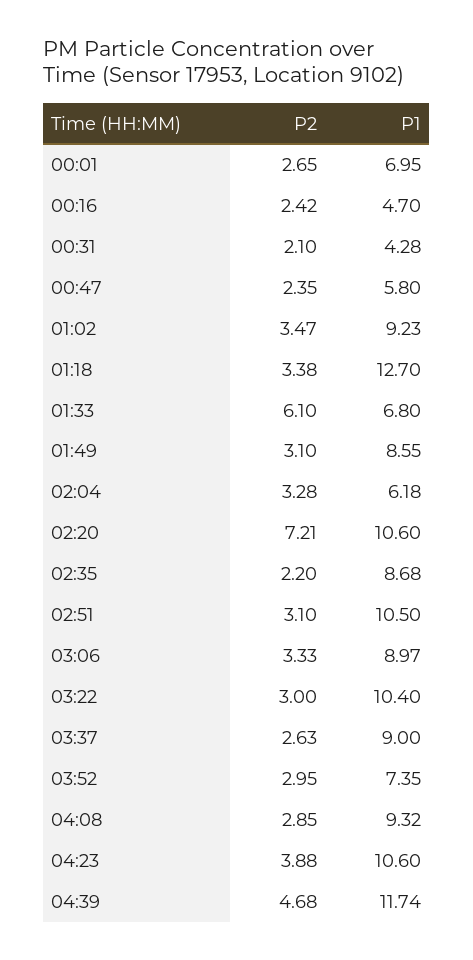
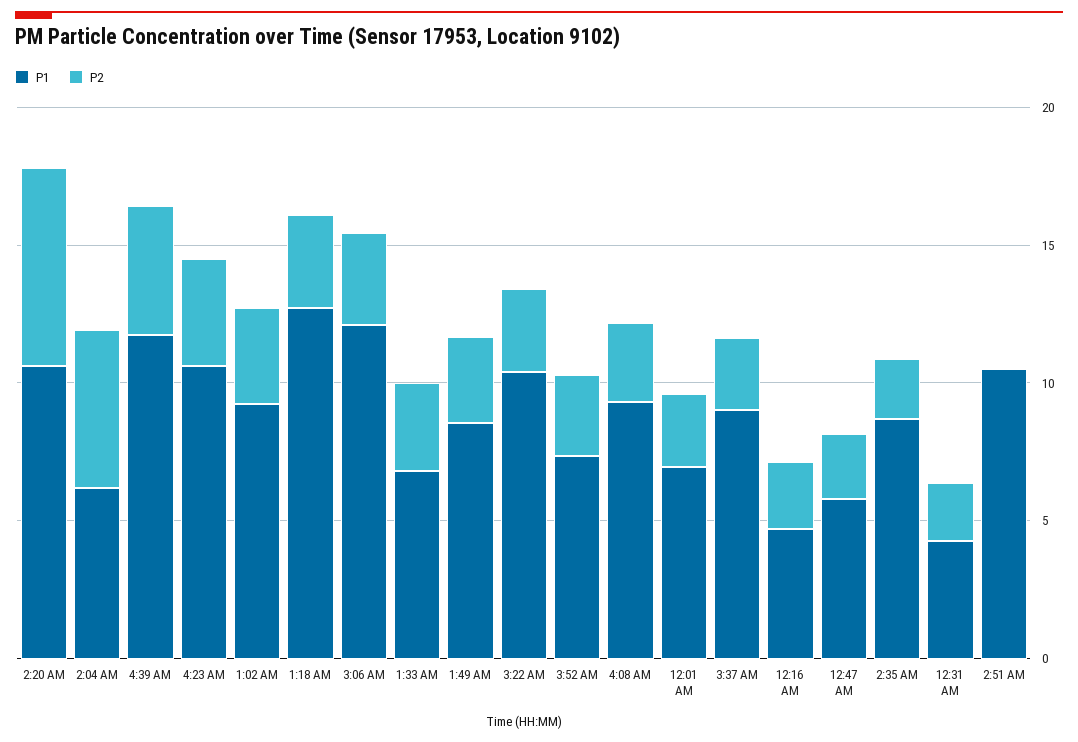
  {
    "P2": {
      "00:01": 2.65,
      "00:16": 2.42,
      "00:31": 2.1,
      "00:47": 2.35,
      "01:02": 3.47,
      "01:18": 3.38,
-     "01:33": 6.1,
+     "01:33": 3,
      "01:49": 3.1,
-     "02:04": 3.28,
+     "02:04": 6,
      "02:20": 7.21,
      "02:35": 2.2,
-     "02:51": 3.1,
+     "02:51": 0,
      "03:06": 3.33,
      "03:22": 3,
      "03:37": 2.63,
      "03:52": 2.95,
      "04:08": 2.85,
      "04:23": 3.88,
      "04:39": 4.68
    },
    "P1": {
      "00:01": 6.95,
      "00:16": 4.7,
      "00:31": 4.28,
      "00:47": 5.8,
      "01:02": 9.23,
      "01:18": 12.7,
      "01:33": 6.8,
      "01:49": 8.55,
      "02:04": 6.18,
      "02:20": 10.6,
      "02:35": 8.68,
      "02:51": 10.5,
-     "03:06": 8.97,
+     "03:06": 12,
      "03:22": 10.4,
      "03:37": 9,
      "03:52": 7.35,
      "04:08": 9.32,
      "04:23": 10.6,
      "04:39": 11.74
    }
  }

